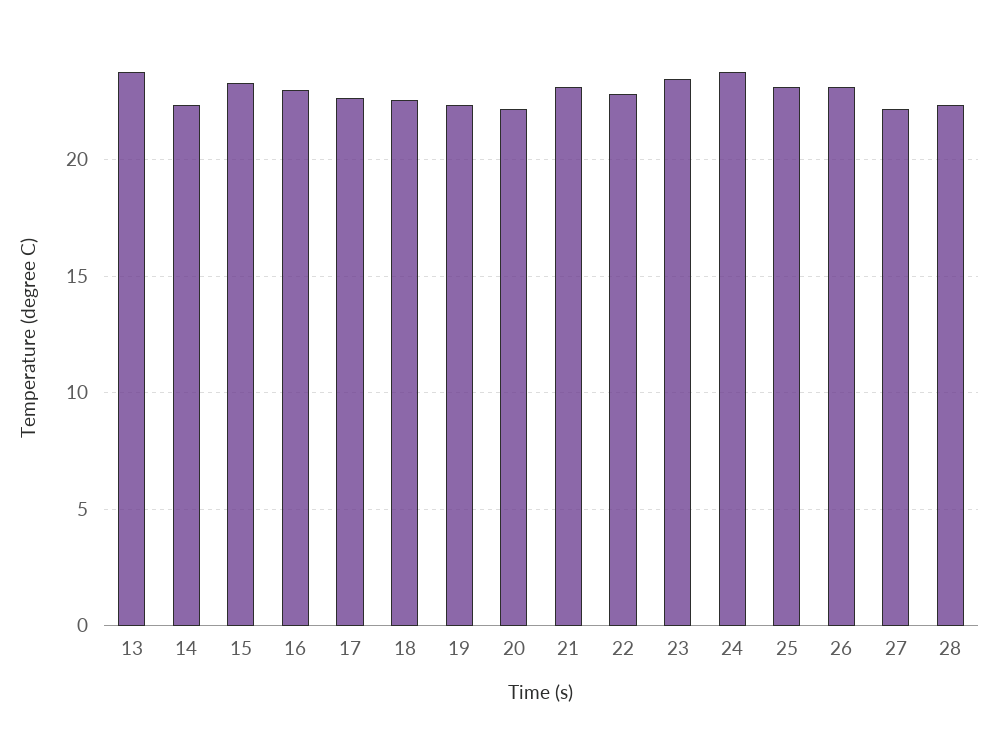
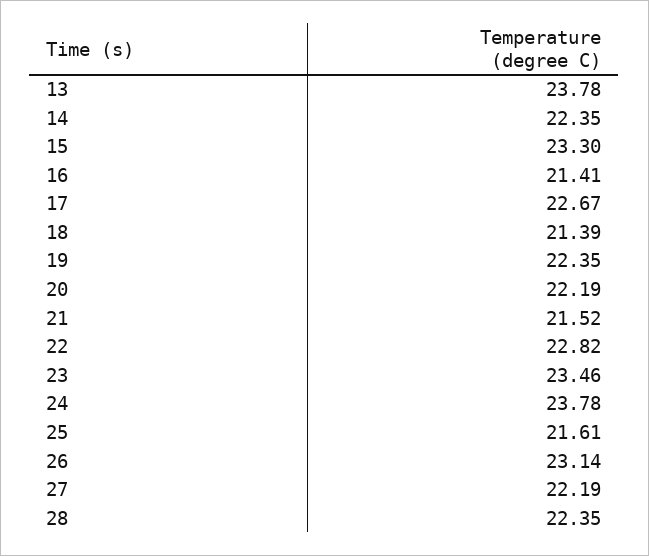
  {
    "13": 23.78,
    "14": 22.35,
    "15": 23.3,
-   "16": 23,
+   "16": 21.41,
    "17": 22.67,
-   "18": 22.5,
+   "18": 21.39,
    "19": 22.35,
    "20": 22.19,
-   "21": 23,
+   "21": 21.52,
    "22": 22.82,
    "23": 23.46,
    "24": 23.78,
-   "25": 23,
+   "25": 21.61,
    "26": 23.14,
    "27": 22.19,
    "28": 22.35
  }

